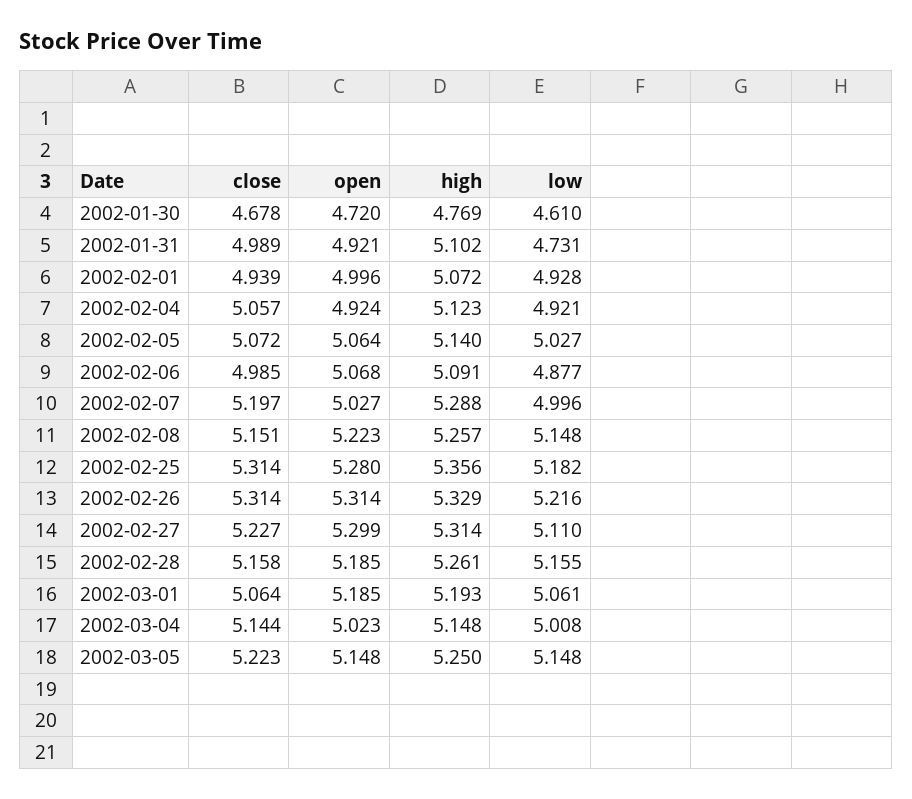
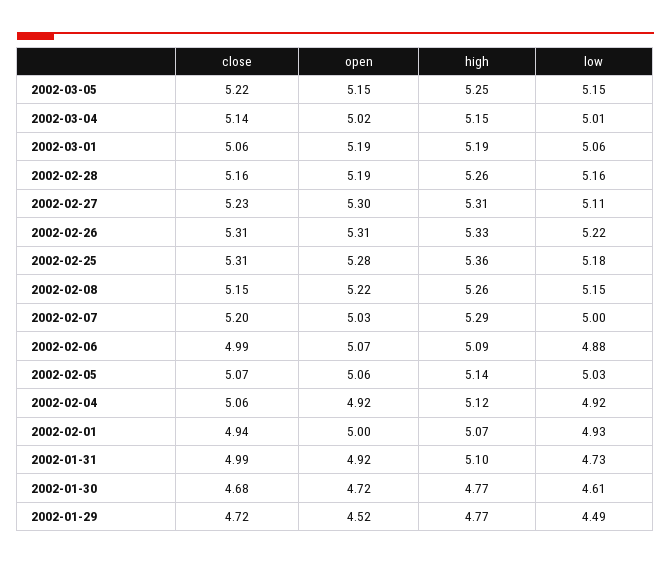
  {
    "close": {
      "2002-01-30": 4.678,
      "2002-01-31": 4.989,
      "2002-02-01": 4.939,
      "2002-02-04": 5.057,
      "2002-02-05": 5.072,
      "2002-02-06": 4.985,
      "2002-02-07": 5.197,
      "2002-02-08": 5.151,
      "2002-02-25": 5.314,
      "2002-02-26": 5.314,
      "2002-02-27": 5.227,
      "2002-02-28": 5.158,
      "2002-03-01": 5.064,
      "2002-03-04": 5.144,
-     "2002-03-05": 5.223
+     "2002-03-05": 5.223,
+     "2002-01-29": 4.72
    },
    "open": {
      "2002-01-30": 4.72,
      "2002-01-31": 4.921,
      "2002-02-01": 4.996,
      "2002-02-04": 4.924,
      "2002-02-05": 5.064,
      "2002-02-06": 5.068,
      "2002-02-07": 5.027,
      "2002-02-08": 5.223,
      "2002-02-25": 5.28,
      "2002-02-26": 5.314,
      "2002-02-27": 5.299,
      "2002-02-28": 5.185,
      "2002-03-01": 5.185,
      "2002-03-04": 5.023,
-     "2002-03-05": 5.148
+     "2002-03-05": 5.148,
+     "2002-01-29": 4.52
    },
    "high": {
      "2002-01-30": 4.769,
      "2002-01-31": 5.102,
      "2002-02-01": 5.072,
      "2002-02-04": 5.123,
      "2002-02-05": 5.14,
      "2002-02-06": 5.091,
      "2002-02-07": 5.288,
      "2002-02-08": 5.257,
      "2002-02-25": 5.356,
      "2002-02-26": 5.329,
      "2002-02-27": 5.314,
      "2002-02-28": 5.261,
      "2002-03-01": 5.193,
      "2002-03-04": 5.148,
-     "2002-03-05": 5.25
+     "2002-03-05": 5.25,
+     "2002-01-29": 4.77
    },
    "low": {
      "2002-01-30": 4.61,
      "2002-01-31": 4.731,
      "2002-02-01": 4.928,
      "2002-02-04": 4.921,
      "2002-02-05": 5.027,
      "2002-02-06": 4.877,
      "2002-02-07": 4.996,
      "2002-02-08": 5.148,
      "2002-02-25": 5.182,
      "2002-02-26": 5.216,
      "2002-02-27": 5.11,
      "2002-02-28": 5.155,
      "2002-03-01": 5.061,
      "2002-03-04": 5.008,
-     "2002-03-05": 5.148
+     "2002-03-05": 5.148,
+     "2002-01-29": 4.49
    }
  }

